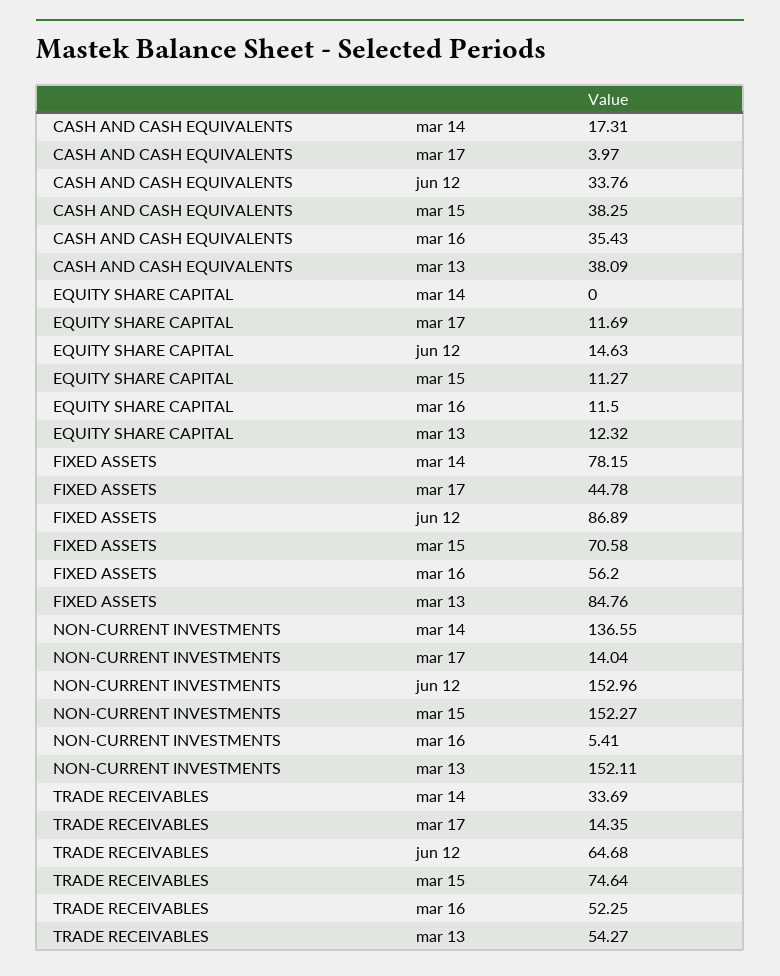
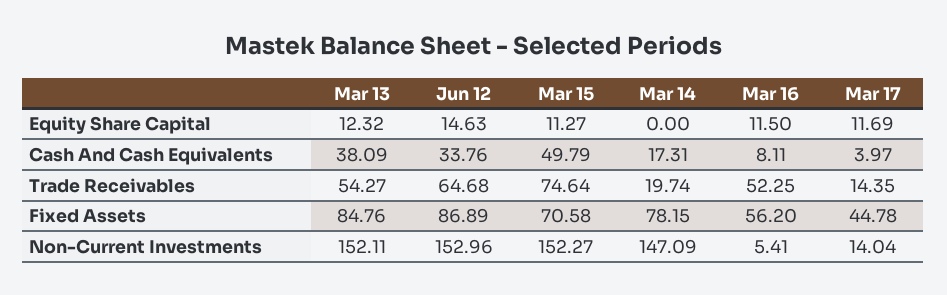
  {
    "CASH AND CASH EQUIVALENTS": {
      "mar 14": 17.31,
      "mar 17": 3.97,
      "jun 12": 33.76,
-     "mar 15": 38.25,
+     "mar 15": 49.79,
-     "mar 16": 35.43,
+     "mar 16": 8.11,
      "mar 13": 38.09
    },
    "EQUITY SHARE CAPITAL": {
      "mar 14": 0,
      "mar 17": 11.69,
      "jun 12": 14.63,
      "mar 15": 11.27,
      "mar 16": 11.5,
      "mar 13": 12.32
    },
    "FIXED ASSETS": {
      "mar 14": 78.15,
      "mar 17": 44.78,
      "jun 12": 86.89,
      "mar 15": 70.58,
      "mar 16": 56.2,
      "mar 13": 84.76
    },
    "NON-CURRENT INVESTMENTS": {
-     "mar 14": 136.55,
+     "mar 14": 147.09,
      "mar 17": 14.04,
      "jun 12": 152.96,
      "mar 15": 152.27,
      "mar 16": 5.41,
      "mar 13": 152.11
    },
    "TRADE RECEIVABLES": {
-     "mar 14": 33.69,
+     "mar 14": 19.74,
      "mar 17": 14.35,
      "jun 12": 64.68,
      "mar 15": 74.64,
      "mar 16": 52.25,
      "mar 13": 54.27
    }
  }

